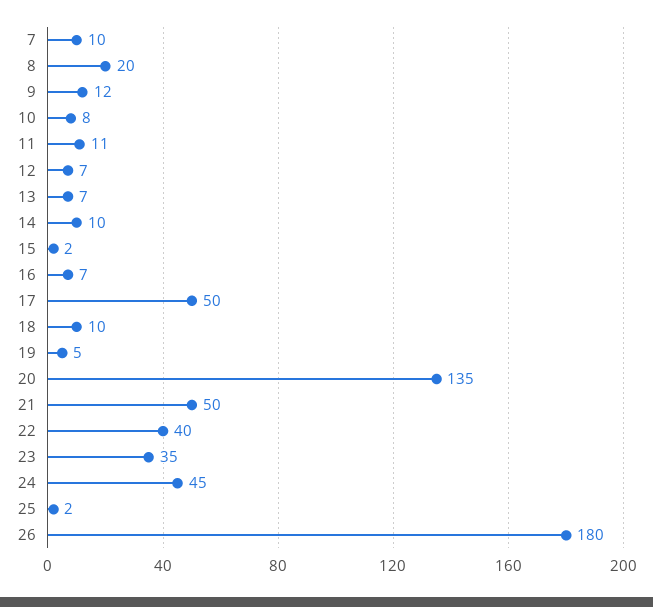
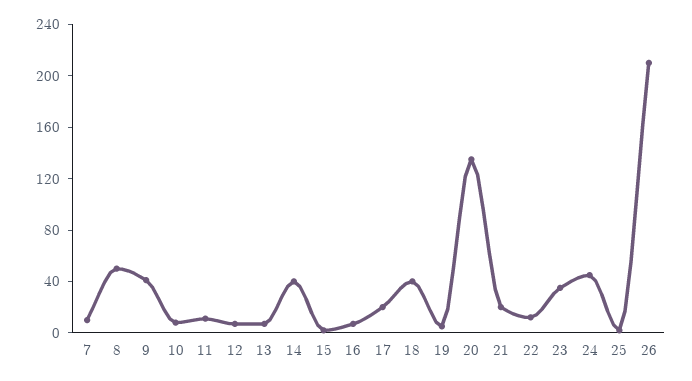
  {
    "7": 10,
-   "8": 20,
+   "8": 50,
-   "9": 12,
+   "9": 40,
    "10": 8,
    "11": 11,
    "12": 7,
    "13": 7,
-   "14": 10,
+   "14": 40,
    "15": 2,
    "16": 7,
-   "17": 50,
+   "17": 20,
-   "18": 10,
+   "18": 40,
    "19": 5,
    "20": 135,
-   "21": 50,
+   "21": 20,
-   "22": 40,
+   "22": 10,
    "23": 35,
    "24": 45,
    "25": 2,
-   "26": 180
+   "26": 210
  }

